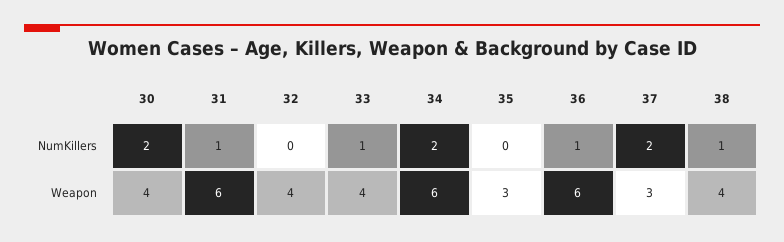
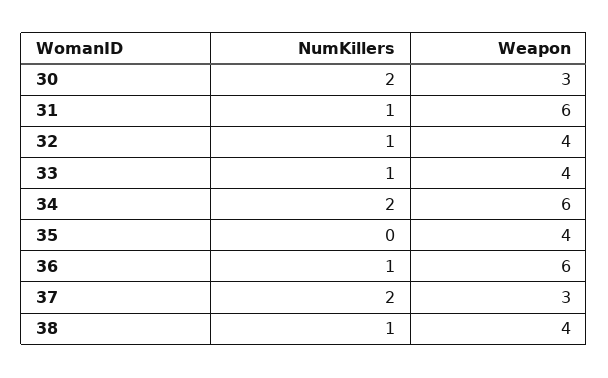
  {
    "30": {
      "NumKillers": 2,
-     "Weapon": 4
+     "Weapon": 3
    },
    "31": {
      "NumKillers": 1,
      "Weapon": 6
    },
    "32": {
-     "NumKillers": 0,
+     "NumKillers": 1,
      "Weapon": 4
    },
    "33": {
      "NumKillers": 1,
      "Weapon": 4
    },
    "34": {
      "NumKillers": 2,
      "Weapon": 6
    },
    "35": {
      "NumKillers": 0,
-     "Weapon": 3
+     "Weapon": 4
    },
    "36": {
      "NumKillers": 1,
      "Weapon": 6
    },
    "37": {
      "NumKillers": 2,
      "Weapon": 3
    },
    "38": {
      "NumKillers": 1,
      "Weapon": 4
    }
  }

